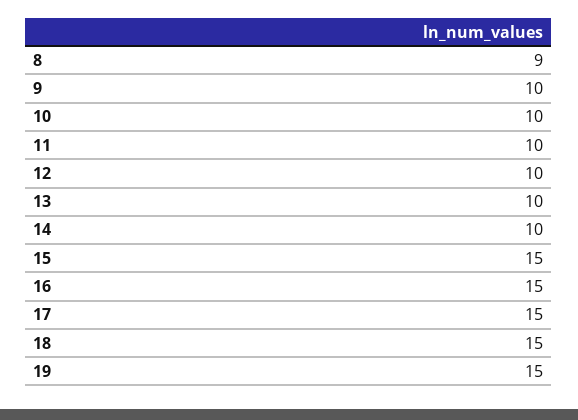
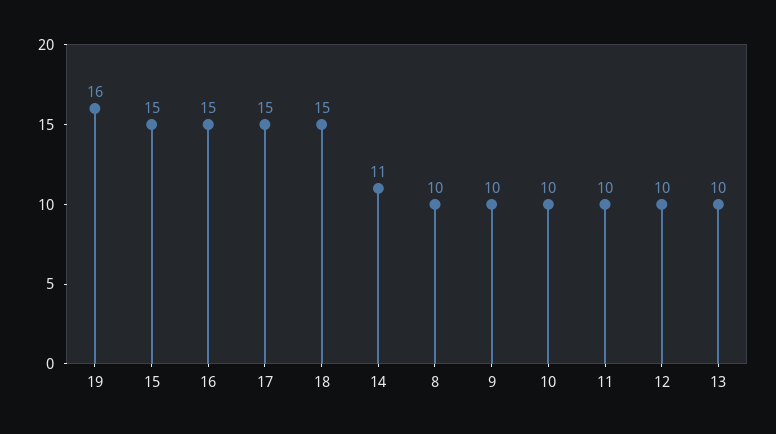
  {
-   "8": 9,
+   "8": 10,
    "9": 10,
    "10": 10,
    "11": 10,
    "12": 10,
    "13": 10,
-   "14": 10,
+   "14": 11,
    "15": 15,
    "16": 15,
    "17": 15,
    "18": 15,
-   "19": 15
+   "19": 16
  }

